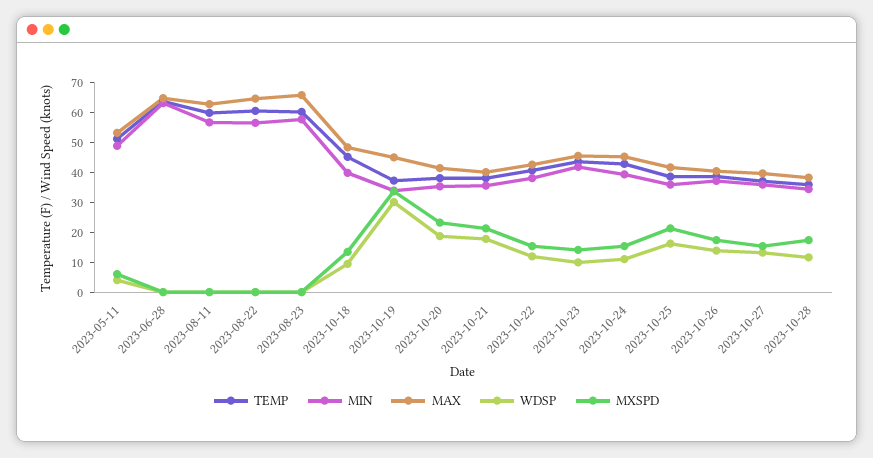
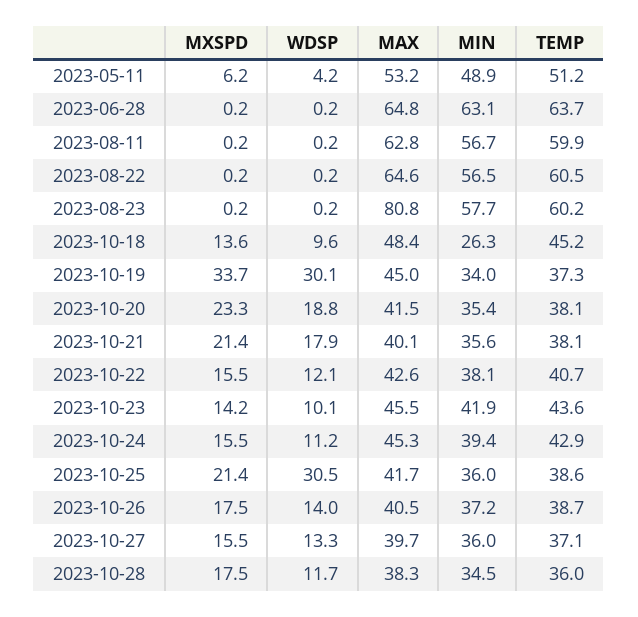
  {
    "TEMP": {
      "2023-05-11": 51.2,
      "2023-06-28": 63.7,
      "2023-08-11": 59.9,
      "2023-08-22": 60.5,
      "2023-08-23": 60.2,
      "2023-10-18": 45.2,
      "2023-10-19": 37.3,
      "2023-10-20": 38.1,
      "2023-10-21": 38.1,
      "2023-10-22": 40.7,
      "2023-10-23": 43.6,
      "2023-10-24": 42.9,
      "2023-10-25": 38.6,
      "2023-10-26": 38.7,
      "2023-10-27": 37.1,
      "2023-10-28": 36
    },
    "MIN": {
      "2023-05-11": 48.9,
      "2023-06-28": 63.1,
      "2023-08-11": 56.7,
      "2023-08-22": 56.5,
      "2023-08-23": 57.7,
-     "2023-10-18": 40,
+     "2023-10-18": 26.3,
      "2023-10-19": 34,
      "2023-10-20": 35.4,
      "2023-10-21": 35.6,
      "2023-10-22": 38.1,
      "2023-10-23": 41.9,
      "2023-10-24": 39.4,
      "2023-10-25": 36,
      "2023-10-26": 37.2,
      "2023-10-27": 36,
      "2023-10-28": 34.5
    },
    "MAX": {
      "2023-05-11": 53.2,
      "2023-06-28": 64.8,
      "2023-08-11": 62.8,
      "2023-08-22": 64.6,
-     "2023-08-23": 65,
+     "2023-08-23": 80.8,
      "2023-10-18": 48.4,
      "2023-10-19": 45,
      "2023-10-20": 41.5,
      "2023-10-21": 40.1,
      "2023-10-22": 42.6,
      "2023-10-23": 45.5,
      "2023-10-24": 45.3,
      "2023-10-25": 41.7,
      "2023-10-26": 40.5,
      "2023-10-27": 39.7,
      "2023-10-28": 38.3
    },
    "WDSP": {
      "2023-05-11": 4.2,
      "2023-06-28": 0.2,
      "2023-08-11": 0.2,
      "2023-08-22": 0.2,
      "2023-08-23": 0.2,
      "2023-10-18": 9.6,
      "2023-10-19": 30.1,
      "2023-10-20": 18.8,
      "2023-10-21": 17.9,
      "2023-10-22": 12.1,
      "2023-10-23": 10.1,
      "2023-10-24": 11.2,
-     "2023-10-25": 15,
+     "2023-10-25": 30.5,
      "2023-10-26": 14,
      "2023-10-27": 13.3,
      "2023-10-28": 11.7
    },
    "MXSPD": {
      "2023-05-11": 6.2,
      "2023-06-28": 0.2,
      "2023-08-11": 0.2,
      "2023-08-22": 0.2,
      "2023-08-23": 0.2,
      "2023-10-18": 13.6,
      "2023-10-19": 33.7,
      "2023-10-20": 23.3,
      "2023-10-21": 21.4,
      "2023-10-22": 15.5,
      "2023-10-23": 14.2,
      "2023-10-24": 15.5,
      "2023-10-25": 21.4,
      "2023-10-26": 17.5,
      "2023-10-27": 15.5,
      "2023-10-28": 17.5
    }
  }

